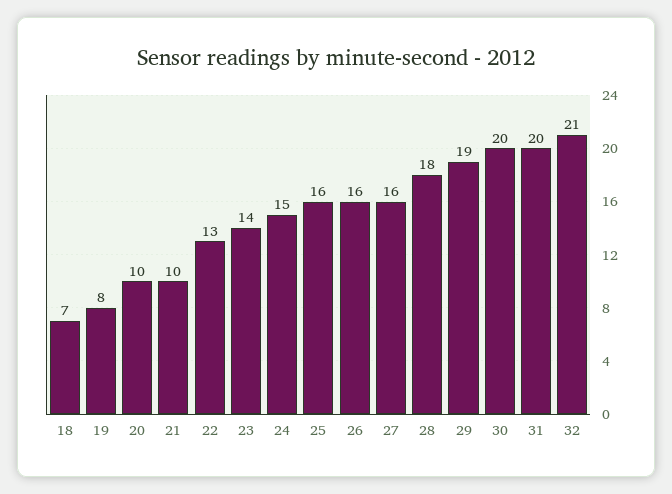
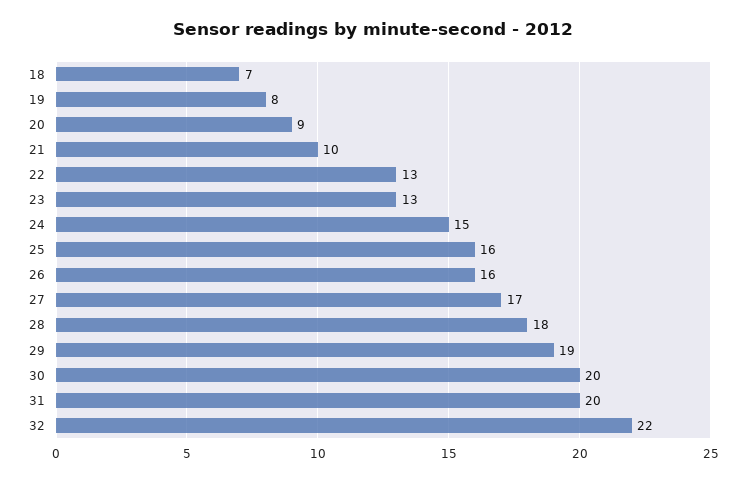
  {
    "18": 7,
    "19": 8,
-   "20": 10,
+   "20": 9,
    "21": 10,
    "22": 13,
-   "23": 14,
+   "23": 13,
    "24": 15,
    "25": 16,
    "26": 16,
-   "27": 16,
+   "27": 17,
    "28": 18,
    "29": 19,
    "30": 20,
    "31": 20,
-   "32": 21
+   "32": 22
  }

